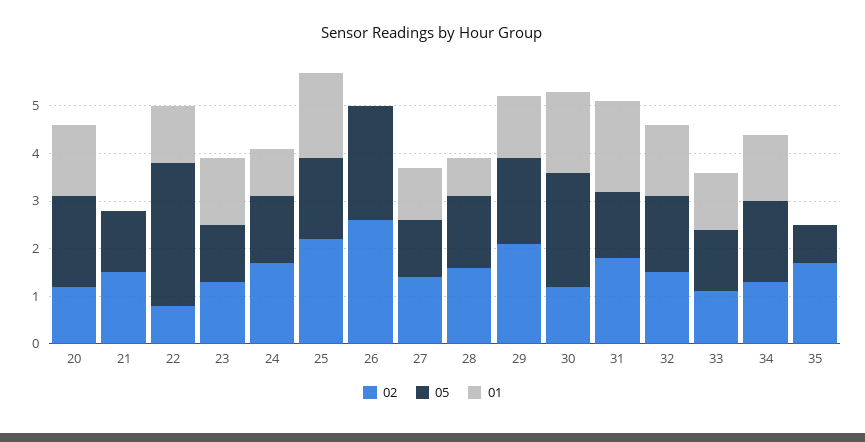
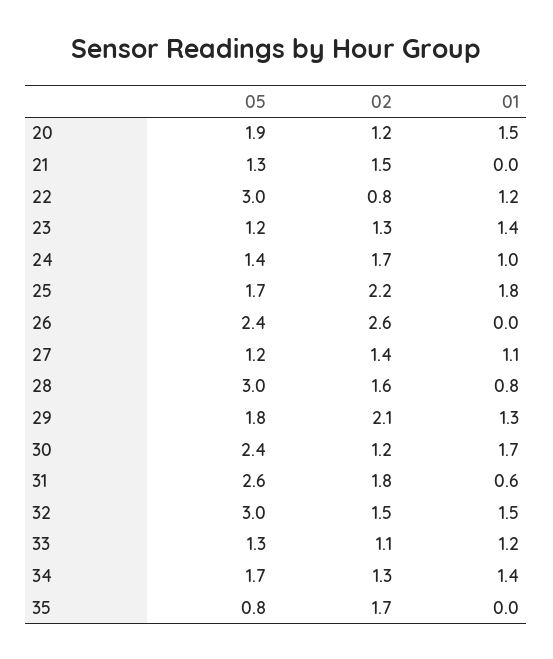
  {
    "02": {
      "20": 1.2,
      "21": 1.5,
      "22": 0.8,
      "23": 1.3,
      "24": 1.7,
      "25": 2.2,
      "26": 2.6,
      "27": 1.4,
      "28": 1.6,
      "29": 2.1,
      "30": 1.2,
      "31": 1.8,
      "32": 1.5,
      "33": 1.1,
      "34": 1.3,
      "35": 1.7
    },
    "05": {
      "20": 1.9,
      "21": 1.3,
      "22": 3,
      "23": 1.2,
      "24": 1.4,
      "25": 1.7,
      "26": 2.4,
      "27": 1.2,
-     "28": 1.5,
+     "28": 3,
      "29": 1.8,
      "30": 2.4,
-     "31": 1.5,
+     "31": 2.6,
-     "32": 1.5,
+     "32": 3,
      "33": 1.3,
      "34": 1.7,
      "35": 0.8
    },
    "01": {
      "20": 1.5,
      "21": 0,
      "22": 1.2,
      "23": 1.4,
      "24": 1,
      "25": 1.8,
      "26": 0,
      "27": 1.1,
      "28": 0.8,
      "29": 1.3,
      "30": 1.7,
-     "31": 2,
+     "31": 0.6,
      "32": 1.5,
      "33": 1.2,
      "34": 1.4,
      "35": 0
    }
  }

